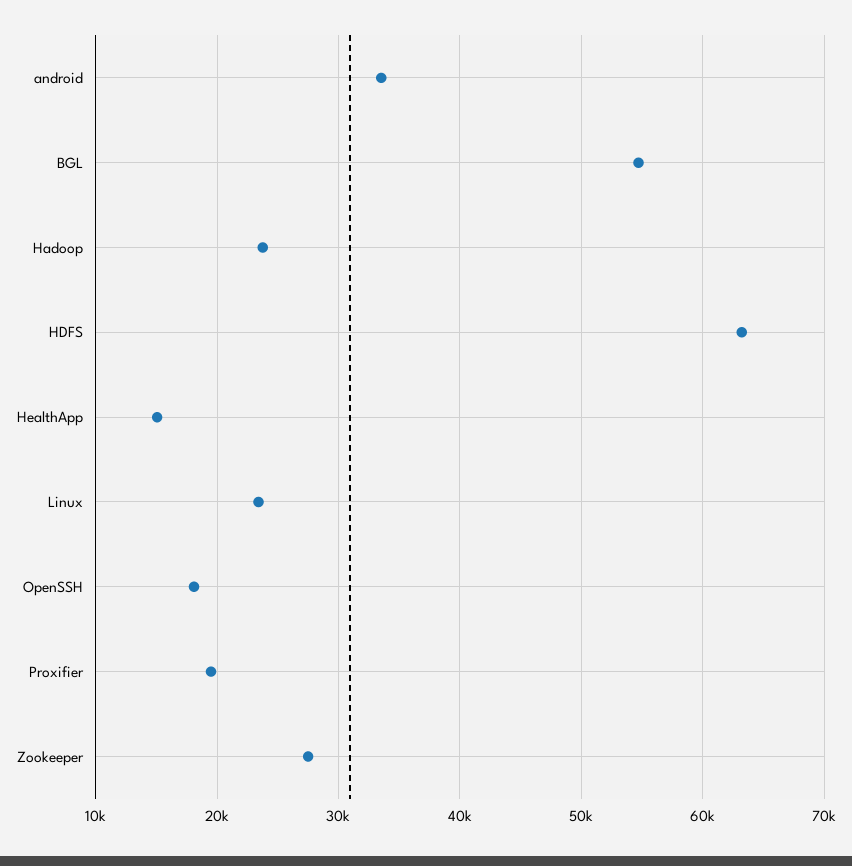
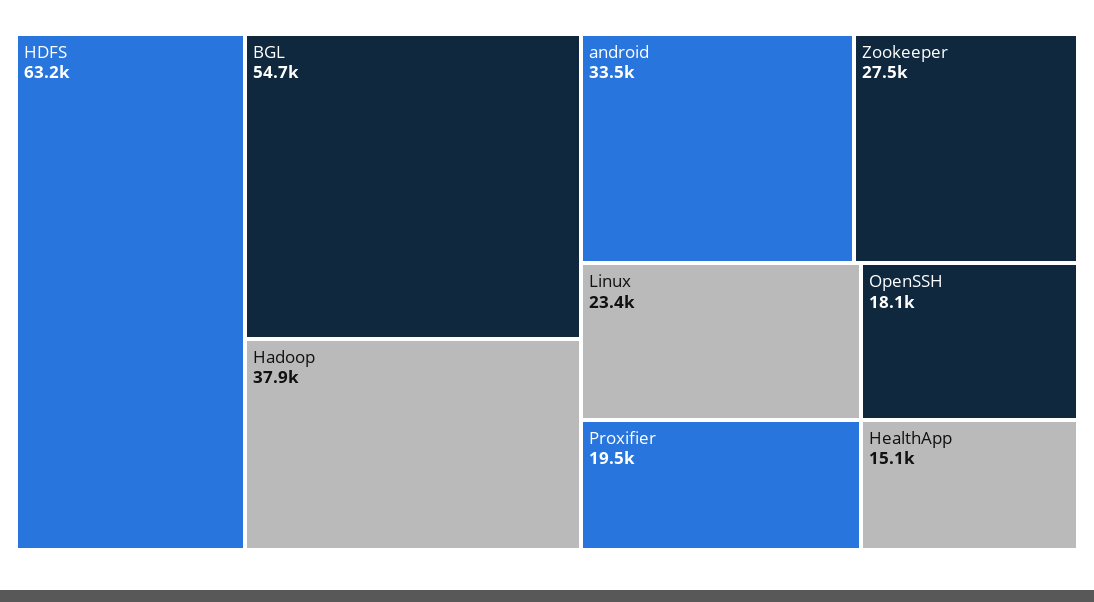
  {
    "android": 33500,
    "BGL": 54700,
-   "Hadoop": 24000,
+   "Hadoop": 37900,
    "HDFS": 63200,
    "HealthApp": 15100,
    "Linux": 23400,
    "OpenSSH": 18100,
    "Proxifier": 19500,
    "Zookeeper": 27500
  }

